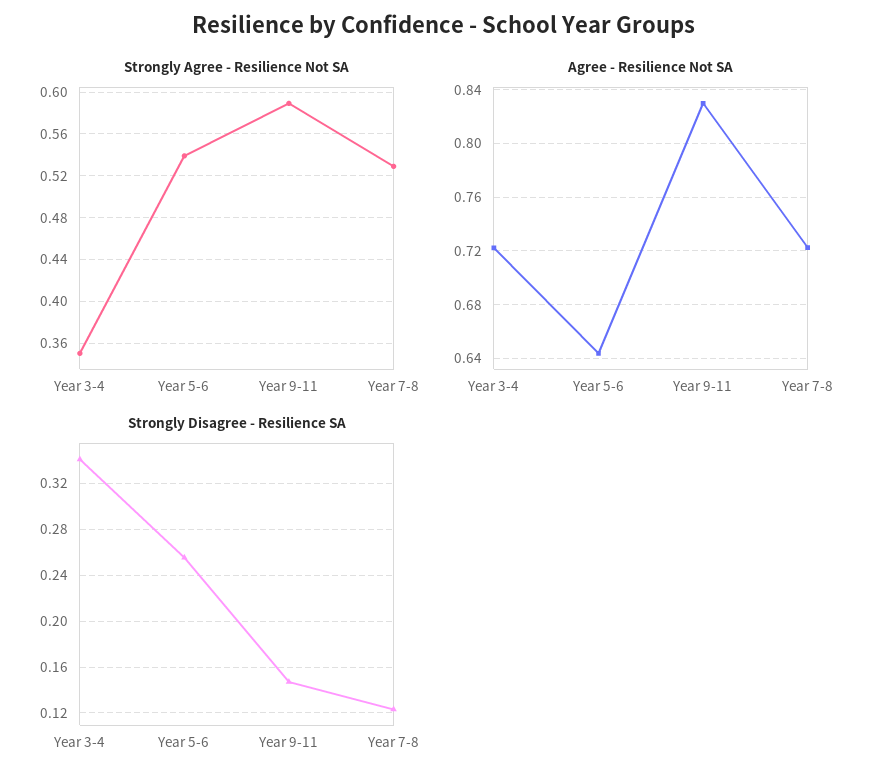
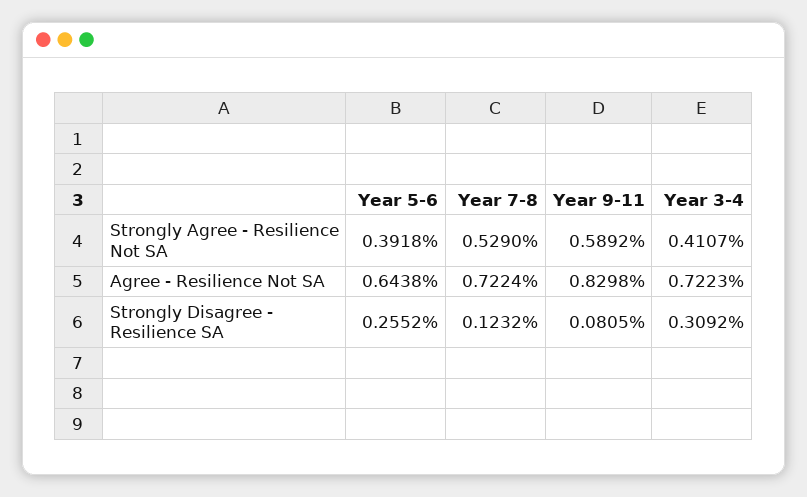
  {
    "Strongly Agree - Resilience Not SA": {
-     "Year 3-4": 0.35,
+     "Year 3-4": 0.4107,
-     "Year 5-6": 0.54,
+     "Year 5-6": 0.3918,
      "Year 9-11": 0.5892,
      "Year 7-8": 0.529
    },
    "Agree - Resilience Not SA": {
      "Year 3-4": 0.7223,
      "Year 5-6": 0.6438,
      "Year 9-11": 0.8298,
      "Year 7-8": 0.7224
    },
    "Strongly Disagree - Resilience SA": {
-     "Year 3-4": 0.34,
+     "Year 3-4": 0.3092,
      "Year 5-6": 0.2552,
-     "Year 9-11": 0.15,
+     "Year 9-11": 0.0805,
      "Year 7-8": 0.1232
    }
  }

